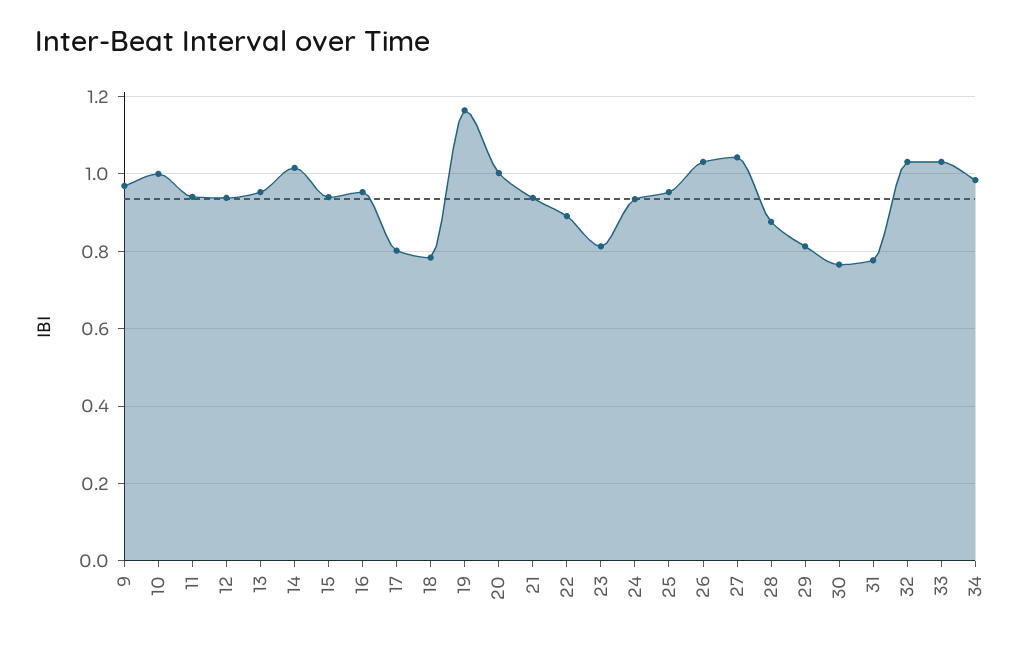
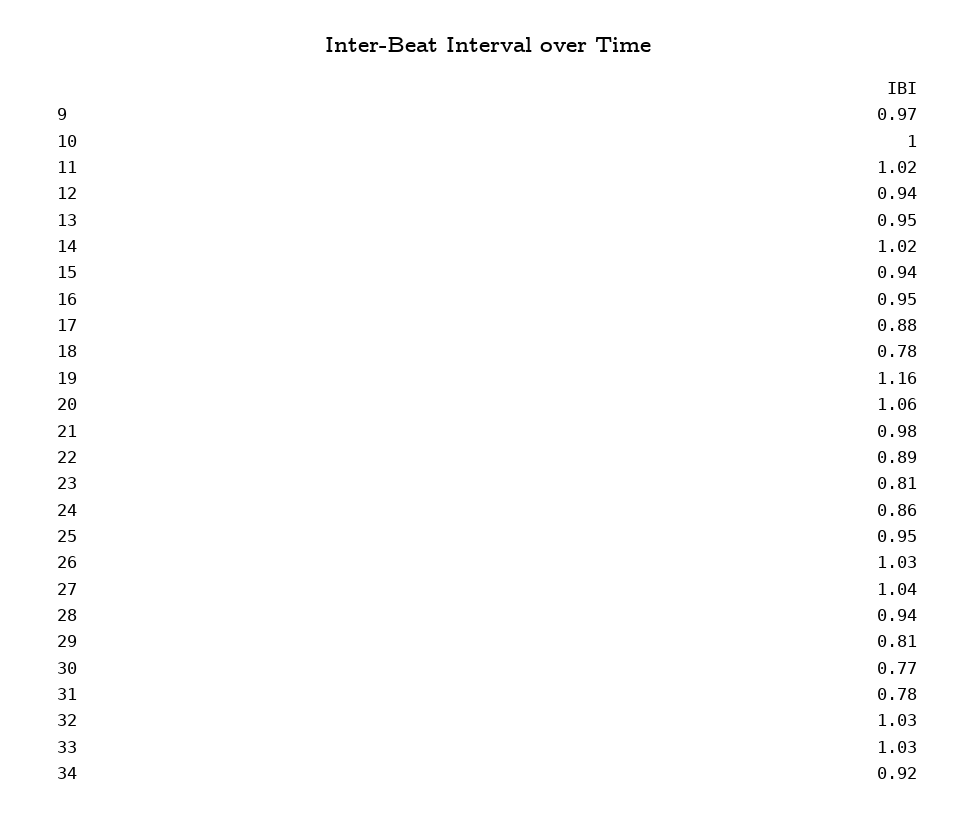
  {
    "9": 0.97,
    "10": 1,
-   "11": 0.94,
+   "11": 1.02,
    "12": 0.94,
    "13": 0.95,
    "14": 1.02,
    "15": 0.94,
    "16": 0.95,
-   "17": 0.8,
+   "17": 0.88,
    "18": 0.78,
    "19": 1.16,
-   "20": 1,
+   "20": 1.06,
-   "21": 0.94,
+   "21": 0.98,
    "22": 0.89,
    "23": 0.81,
-   "24": 0.94,
+   "24": 0.86,
    "25": 0.95,
    "26": 1.03,
    "27": 1.04,
-   "28": 0.88,
+   "28": 0.94,
    "29": 0.81,
    "30": 0.77,
    "31": 0.78,
    "32": 1.03,
    "33": 1.03,
-   "34": 0.98
+   "34": 0.92
  }

